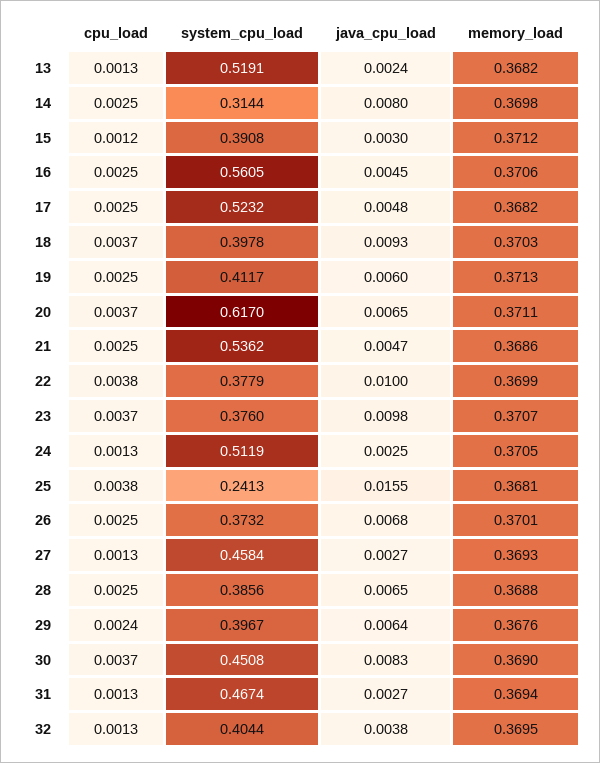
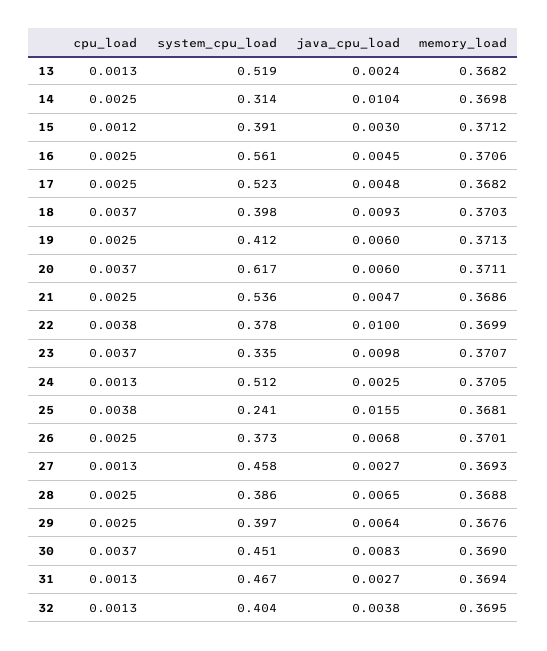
  {
    "cpu_load": {
      "13": 0.0013,
      "14": 0.0025,
      "15": 0.0012,
      "16": 0.0025,
      "17": 0.0025,
      "18": 0.0037,
      "19": 0.0025,
      "20": 0.0037,
      "21": 0.0025,
      "22": 0.0038,
      "23": 0.0037,
      "24": 0.0013,
      "25": 0.0038,
      "26": 0.0025,
      "27": 0.0013,
      "28": 0.0025,
-     "29": 0.0024,
+     "29": 0.0025,
      "30": 0.0037,
      "31": 0.0013,
      "32": 0.0013
    },
    "system_cpu_load": {
      "13": 0.5191,
      "14": 0.3144,
      "15": 0.3908,
      "16": 0.5605,
      "17": 0.5232,
      "18": 0.3978,
      "19": 0.4117,
      "20": 0.617,
      "21": 0.5362,
      "22": 0.3779,
-     "23": 0.376,
+     "23": 0.335,
      "24": 0.5119,
      "25": 0.2413,
      "26": 0.3732,
      "27": 0.4584,
      "28": 0.3856,
      "29": 0.3967,
      "30": 0.4508,
      "31": 0.4674,
      "32": 0.4044
    },
    "java_cpu_load": {
      "13": 0.0024,
-     "14": 0.008,
+     "14": 0.0104,
      "15": 0.003,
      "16": 0.0045,
      "17": 0.0048,
      "18": 0.0093,
      "19": 0.006,
-     "20": 0.0065,
+     "20": 0.006,
      "21": 0.0047,
      "22": 0.01,
      "23": 0.0098,
      "24": 0.0025,
      "25": 0.0155,
      "26": 0.0068,
      "27": 0.0027,
      "28": 0.0065,
      "29": 0.0064,
      "30": 0.0083,
      "31": 0.0027,
      "32": 0.0038
    },
    "memory_load": {
      "13": 0.3682,
      "14": 0.3698,
      "15": 0.3712,
      "16": 0.3706,
      "17": 0.3682,
      "18": 0.3703,
      "19": 0.3713,
      "20": 0.3711,
      "21": 0.3686,
      "22": 0.3699,
      "23": 0.3707,
      "24": 0.3705,
      "25": 0.3681,
      "26": 0.3701,
      "27": 0.3693,
      "28": 0.3688,
      "29": 0.3676,
      "30": 0.369,
      "31": 0.3694,
      "32": 0.3695
    }
  }

